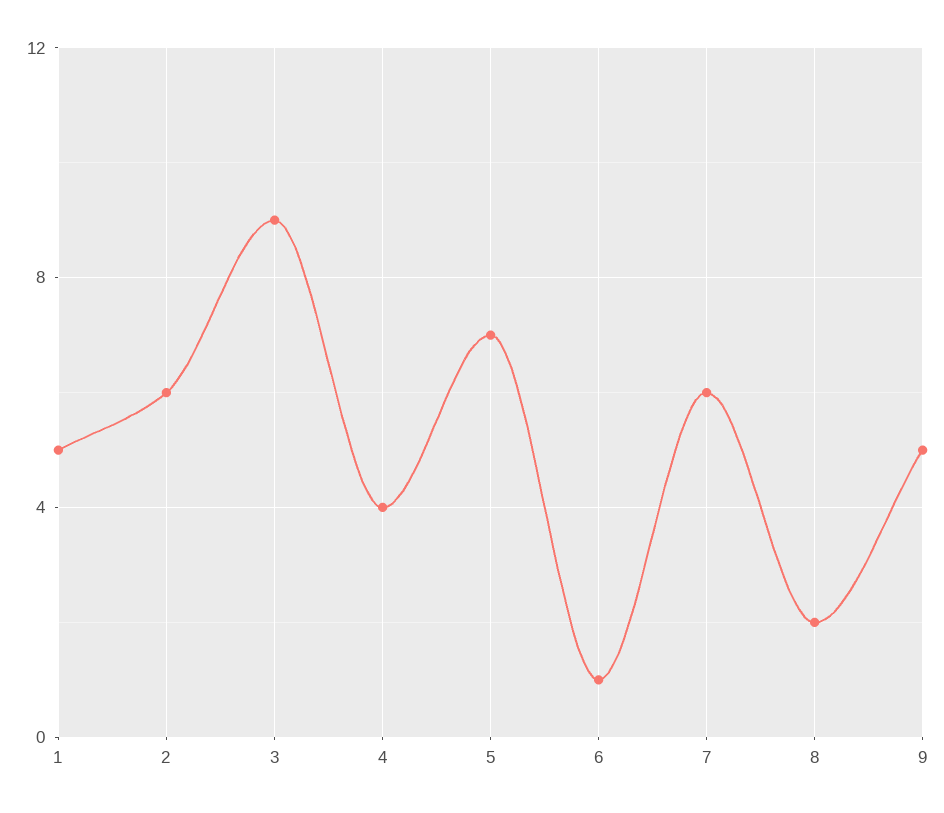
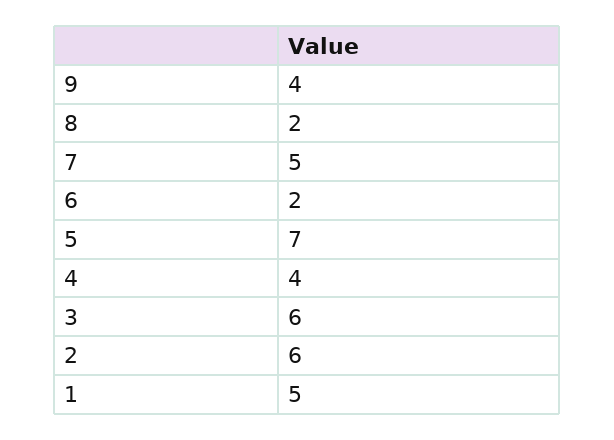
  {
    "1": 5,
    "2": 6,
-   "3": 9,
+   "3": 6,
    "4": 4,
    "5": 7,
-   "6": 1,
+   "6": 2,
-   "7": 6,
+   "7": 5,
    "8": 2,
-   "9": 5
+   "9": 4
  }

